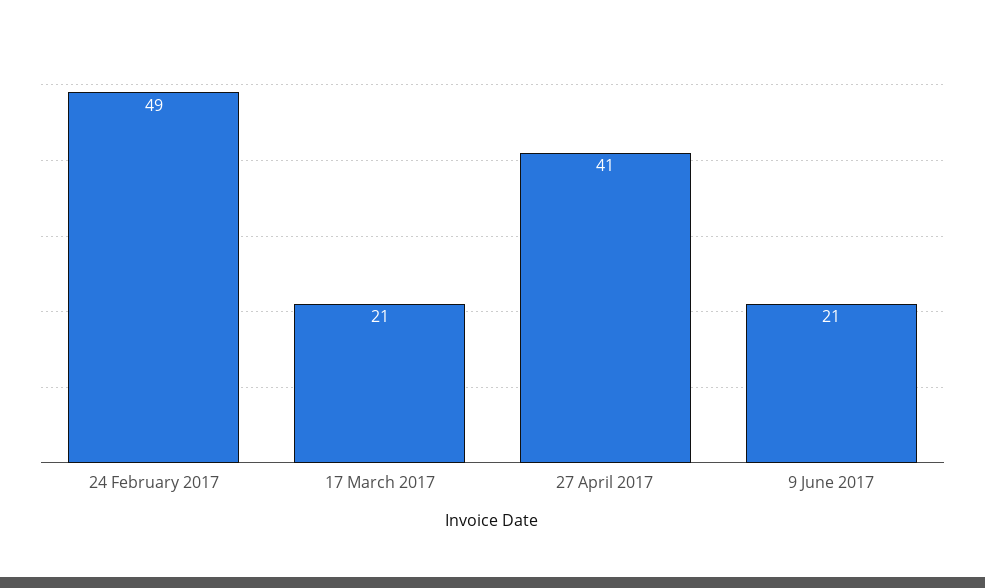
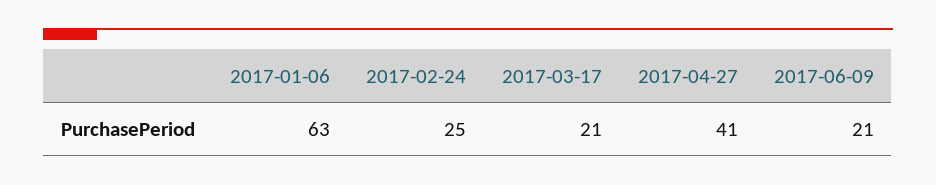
  {
-   "24 February 2017": 49,
+   "24 February 2017": 25,
    "17 March 2017": 21,
    "27 April 2017": 41,
-   "9 June 2017": 21
+   "9 June 2017": 21,
+   "2017-01-06": 63
  }

